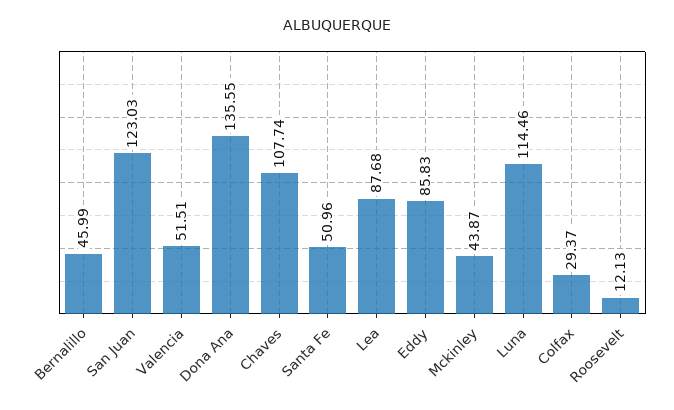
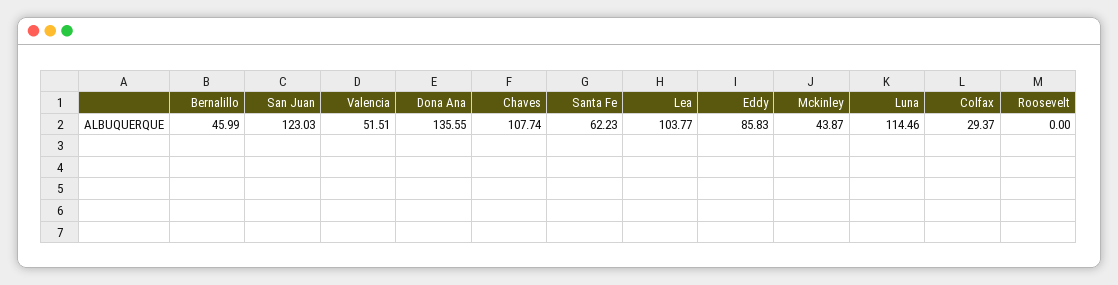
  {
    "Bernalillo": 45.99,
    "San Juan": 123.03,
    "Valencia": 51.51,
    "Dona Ana": 135.55,
    "Chaves": 107.74,
-   "Santa Fe": 50.96,
+   "Santa Fe": 62.23,
-   "Lea": 87.68,
+   "Lea": 103.77,
    "Eddy": 85.83,
    "Mckinley": 43.87,
    "Luna": 114.46,
    "Colfax": 29.37,
-   "Roosevelt": 12.13
+   "Roosevelt": 0
  }

